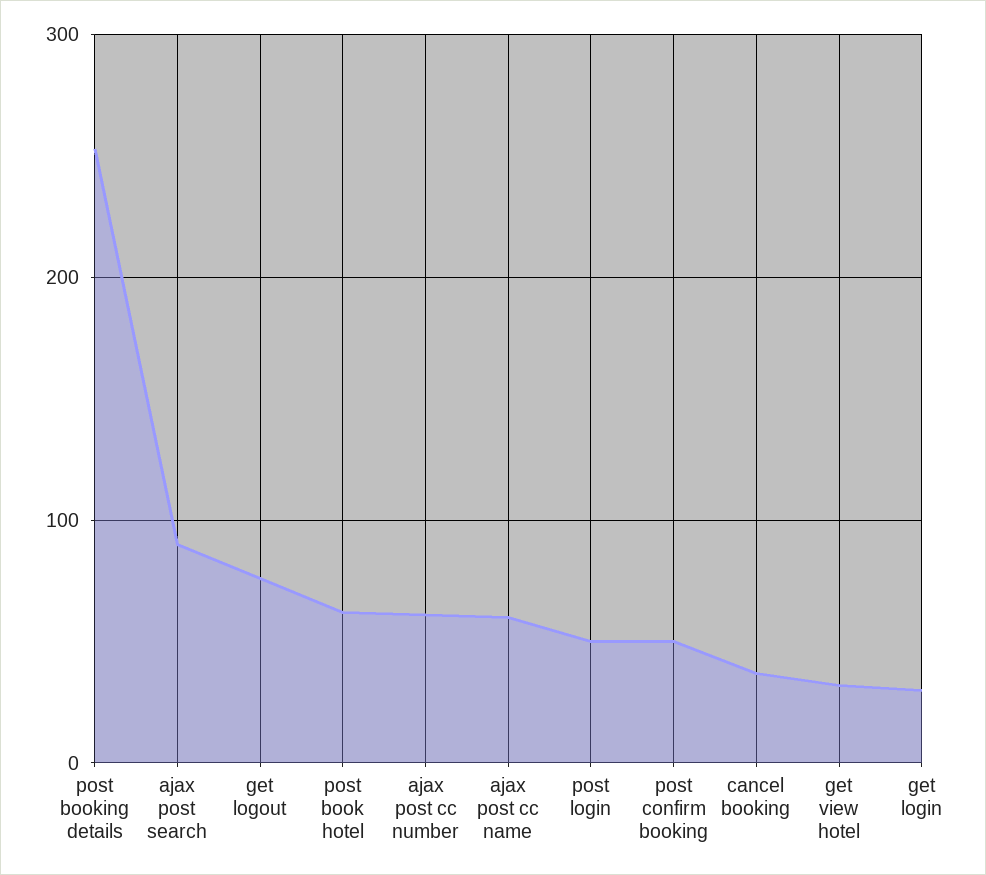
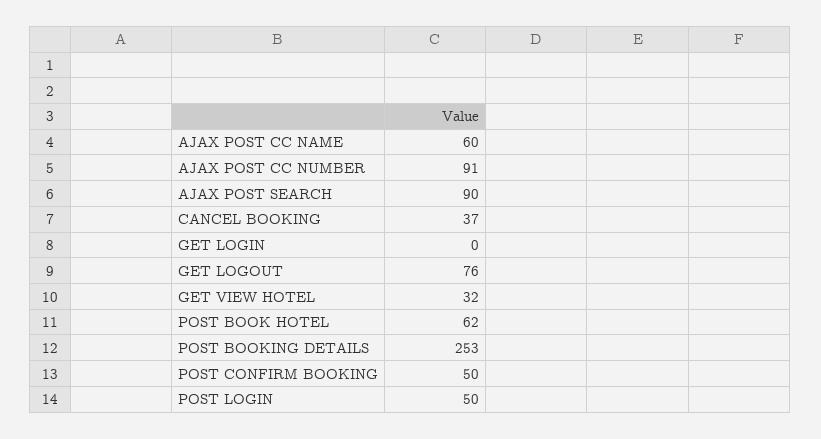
  {
    "post booking details": 253,
    "ajax post search": 90,
    "get logout": 76,
    "post book hotel": 62,
-   "ajax post cc number": 60,
+   "ajax post cc number": 91,
    "ajax post cc name": 60,
    "post login": 50,
    "post confirm booking": 50,
    "cancel booking": 37,
    "get view hotel": 32,
-   "get login": 30
+   "get login": 0
  }

